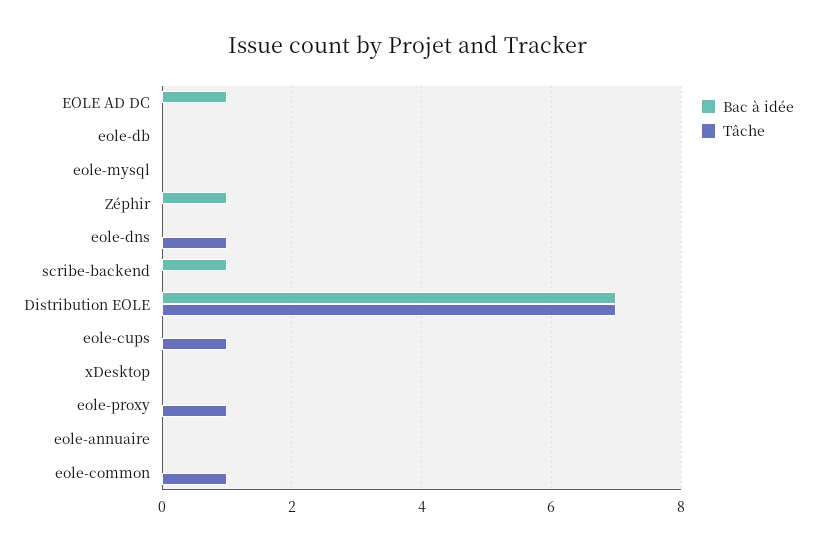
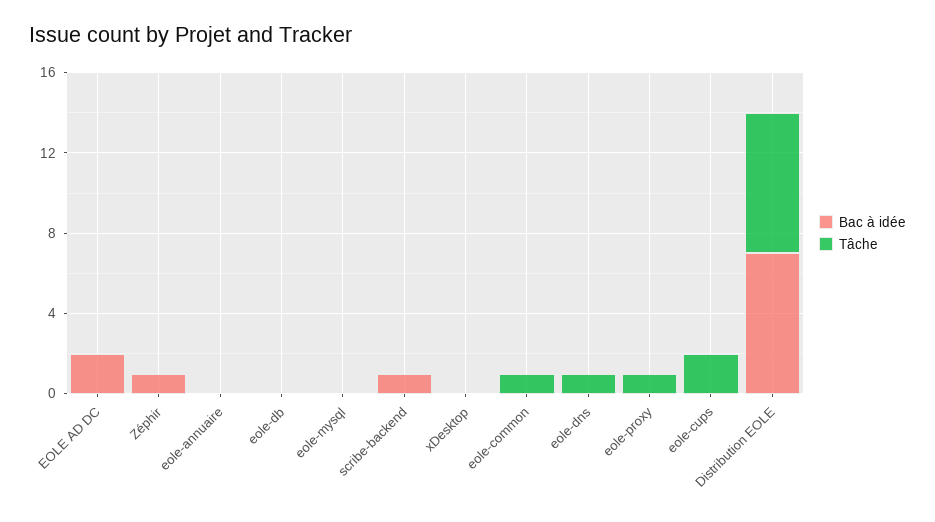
  {
    "Bac à idée": {
-     "EOLE AD DC": 1,
+     "EOLE AD DC": 2,
      "eole-db": 0,
      "eole-mysql": 0,
      "Zéphir": 1,
      "eole-dns": 0,
      "scribe-backend": 1,
      "Distribution EOLE": 7,
      "eole-cups": 0,
      "xDesktop": 0,
      "eole-proxy": 0,
      "eole-annuaire": 0,
      "eole-common": 0
    },
    "Tâche": {
      "EOLE AD DC": 0,
      "eole-db": 0,
      "eole-mysql": 0,
      "Zéphir": 0,
      "eole-dns": 1,
      "scribe-backend": 0,
      "Distribution EOLE": 7,
-     "eole-cups": 1,
+     "eole-cups": 2,
      "xDesktop": 0,
      "eole-proxy": 1,
      "eole-annuaire": 0,
      "eole-common": 1
    }
  }

